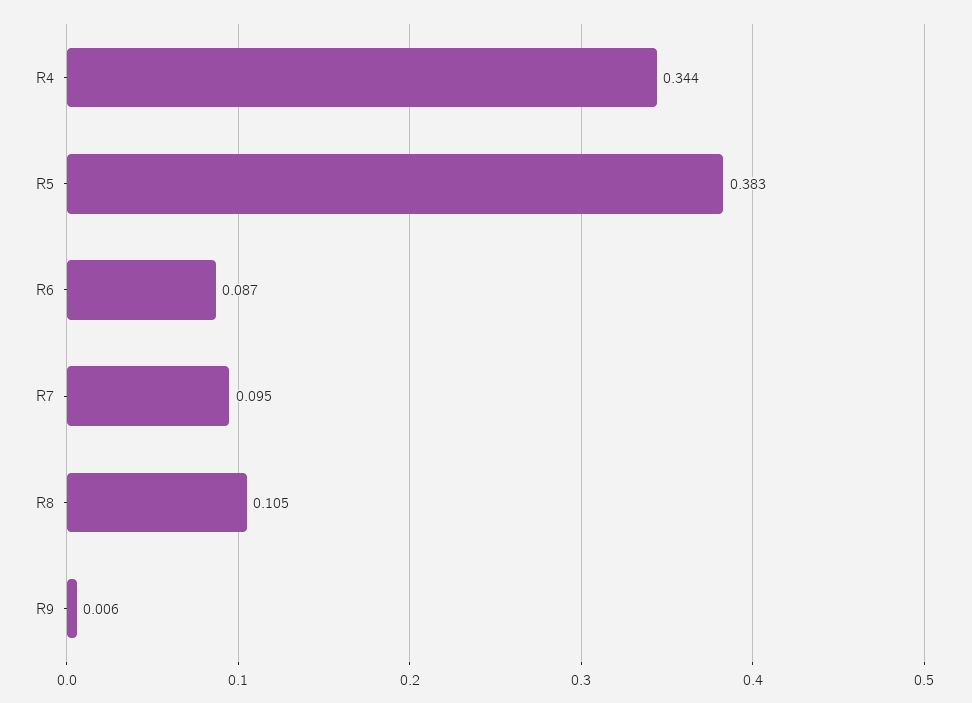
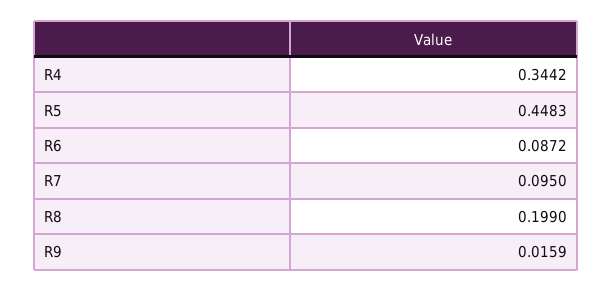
  {
    "R4": 0.3442,
-   "R5": 0.383,
+   "R5": 0.4483,
    "R6": 0.0872,
    "R7": 0.095,
-   "R8": 0.105,
+   "R8": 0.199,
-   "R9": 0.006
+   "R9": 0.0159
  }

